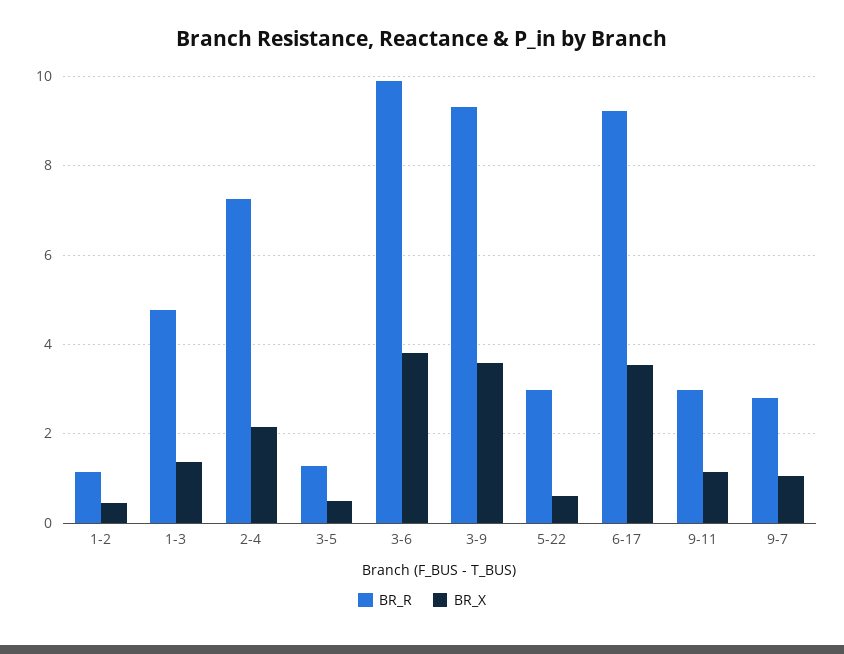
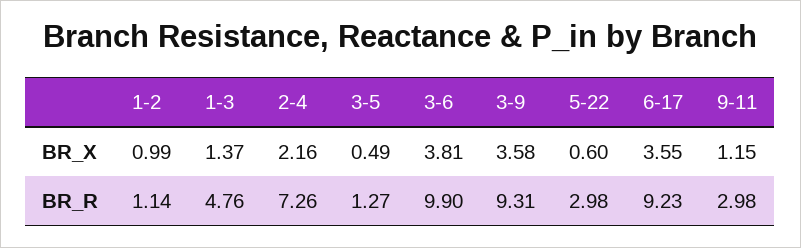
  {
    "BR_R": {
      "1-2": 1.14,
      "1-3": 4.76,
      "2-4": 7.26,
      "3-5": 1.27,
      "3-6": 9.9,
      "3-9": 9.31,
      "5-22": 2.98,
      "6-17": 9.23,
-     "9-11": 2.98,
+     "9-11": 2.98
-     "9-7": 2.8
    },
    "BR_X": {
-     "1-2": 0.4,
+     "1-2": 0.99,
      "1-3": 1.37,
      "2-4": 2.16,
      "3-5": 0.49,
      "3-6": 3.81,
      "3-9": 3.58,
      "5-22": 0.6,
      "6-17": 3.55,
-     "9-11": 1.15,
+     "9-11": 1.15
-     "9-7": 1
    }
  }

